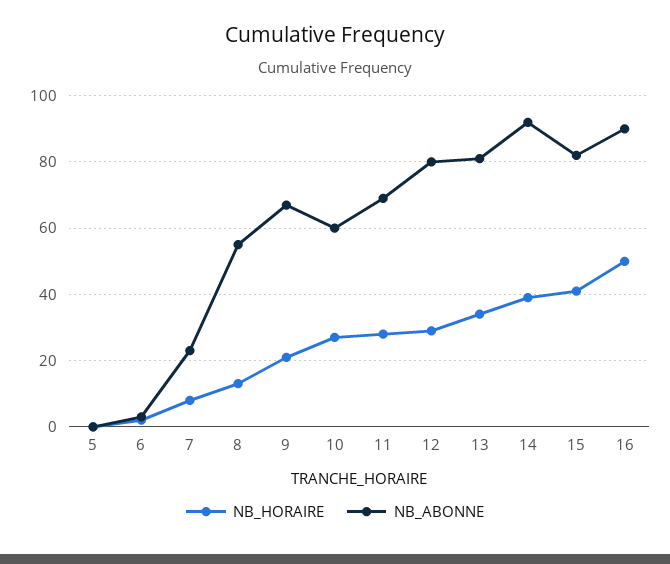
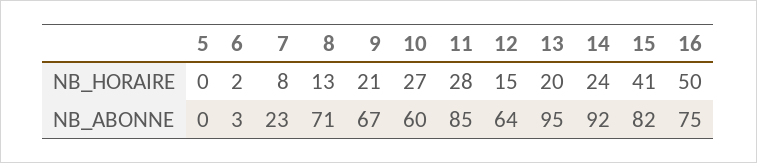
  {
    "NB_HORAIRE": {
      "5": 0,
      "6": 2,
      "7": 8,
      "8": 13,
      "9": 21,
      "10": 27,
      "11": 28,
-     "12": 30,
+     "12": 15,
-     "13": 35,
+     "13": 20,
-     "14": 40,
+     "14": 24,
      "15": 41,
      "16": 50
    },
    "NB_ABONNE": {
      "5": 0,
      "6": 3,
      "7": 23,
-     "8": 55,
+     "8": 71,
      "9": 67,
      "10": 60,
-     "11": 70,
+     "11": 85,
-     "12": 80,
+     "12": 64,
-     "13": 80,
+     "13": 95,
      "14": 92,
      "15": 82,
-     "16": 90
+     "16": 75
    }
  }

